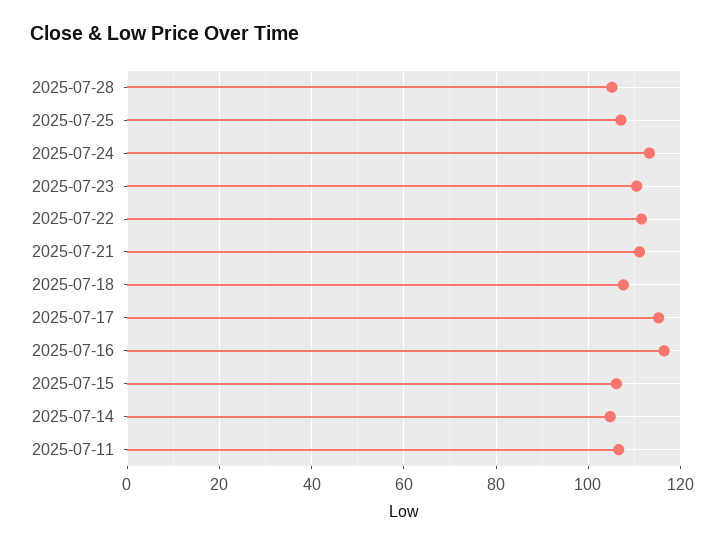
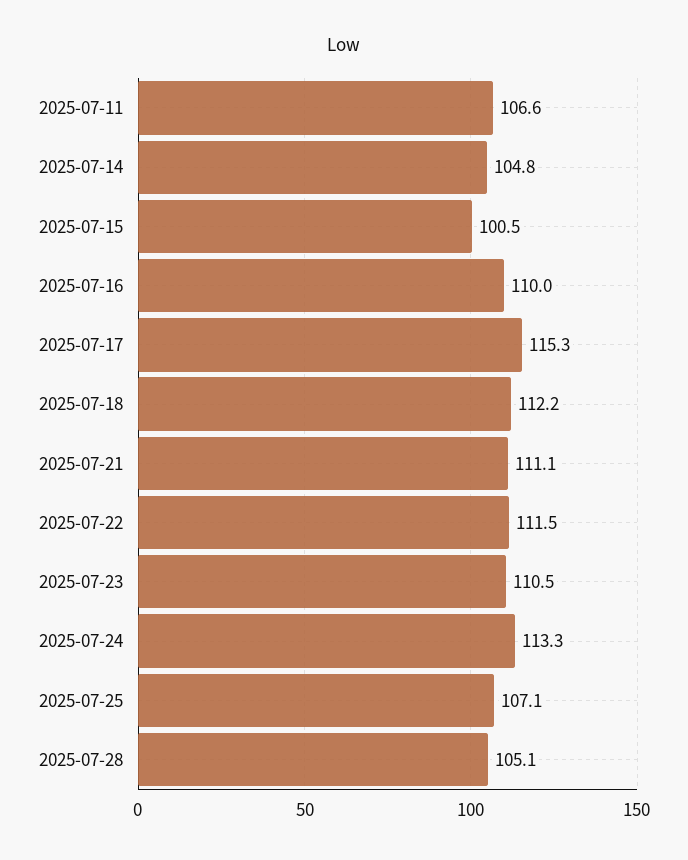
  {
    "2025-07-28": 105.1,
    "2025-07-25": 107.1,
    "2025-07-24": 113.3,
    "2025-07-23": 110.5,
    "2025-07-22": 111.5,
    "2025-07-21": 111.1,
-   "2025-07-18": 108,
+   "2025-07-18": 112.2,
    "2025-07-17": 115.3,
-   "2025-07-16": 116,
+   "2025-07-16": 110,
-   "2025-07-15": 106,
+   "2025-07-15": 100.5,
    "2025-07-14": 104.8,
    "2025-07-11": 106.6
  }

